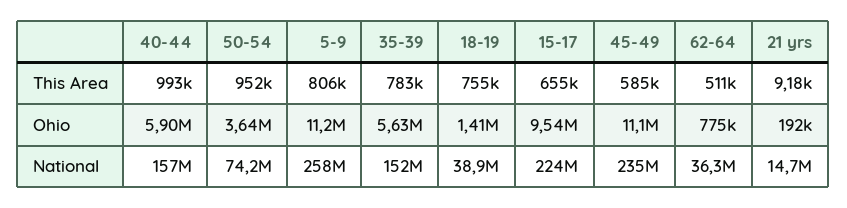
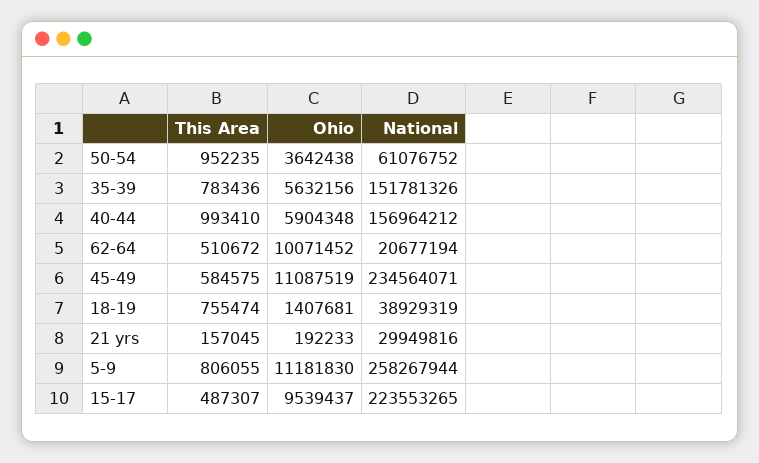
  {
    "40-44": {
      "This Area": 993410,
      "Ohio": 5904348,
      "National": 156964212
    },
    "50-54": {
      "This Area": 952235,
      "Ohio": 3642438,
-     "National": 74200000
+     "National": 61076752
    },
    "5-9": {
      "This Area": 806055,
      "Ohio": 11181830,
      "National": 258267944
    },
    "35-39": {
      "This Area": 783436,
      "Ohio": 5632156,
      "National": 151781326
    },
    "18-19": {
      "This Area": 755474,
      "Ohio": 1407681,
      "National": 38929319
    },
    "15-17": {
-     "This Area": 655000,
+     "This Area": 487307,
      "Ohio": 9539437,
      "National": 223553265
    },
    "45-49": {
      "This Area": 584575,
      "Ohio": 11087519,
      "National": 234564071
    },
    "62-64": {
      "This Area": 510672,
-     "Ohio": 775000,
+     "Ohio": 10071452,
-     "National": 36300000
+     "National": 20677194
    },
    "21 yrs": {
-     "This Area": 9180,
+     "This Area": 157045,
      "Ohio": 192233,
-     "National": 14700000
+     "National": 29949816
    }
  }

